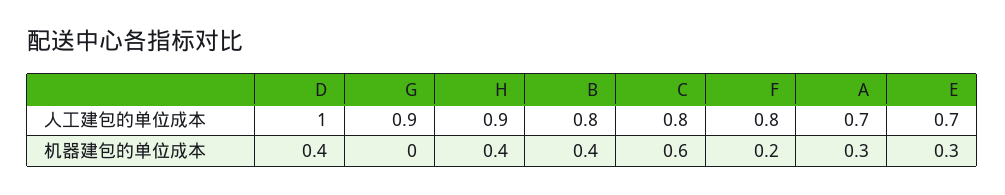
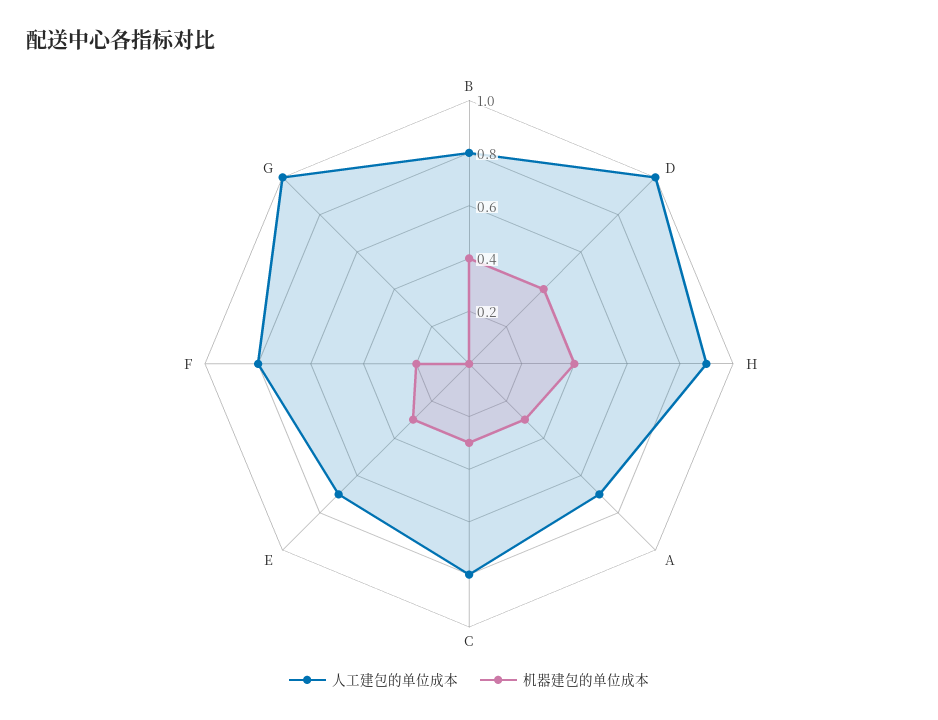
  {
    "人工建包的单位成本": {
      "D": 1,
-     "G": 0.9,
+     "G": 1,
      "H": 0.9,
      "B": 0.8,
      "C": 0.8,
      "F": 0.8,
      "A": 0.7,
      "E": 0.7
    },
    "机器建包的单位成本": {
      "D": 0.4,
      "G": 0,
      "H": 0.4,
      "B": 0.4,
-     "C": 0.6,
+     "C": 0.3,
      "F": 0.2,
      "A": 0.3,
      "E": 0.3
    }
  }

